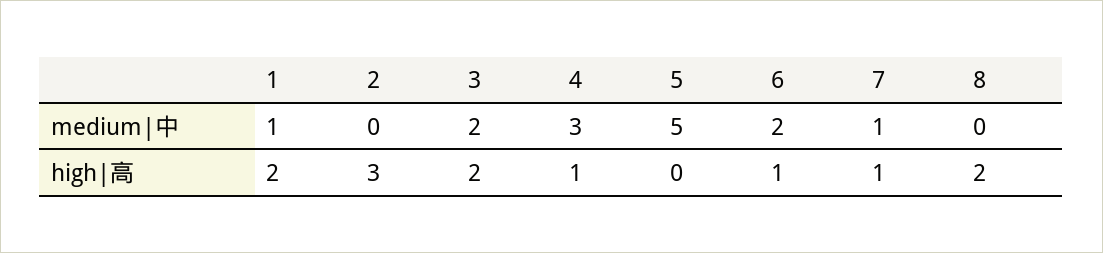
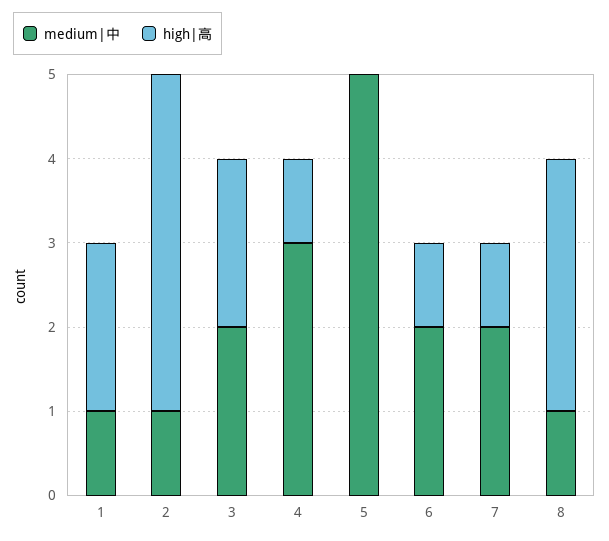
  {
    "medium|中": {
      "1": 1,
-     "2": 0,
+     "2": 1,
      "3": 2,
      "4": 3,
      "5": 5,
      "6": 2,
-     "7": 1,
+     "7": 2,
-     "8": 0
+     "8": 1
    },
    "high|高": {
      "1": 2,
-     "2": 3,
+     "2": 4,
      "3": 2,
      "4": 1,
      "5": 0,
      "6": 1,
      "7": 1,
-     "8": 2
+     "8": 3
    }
  }

